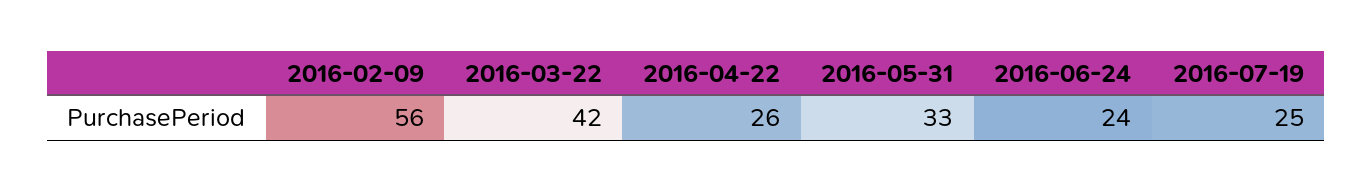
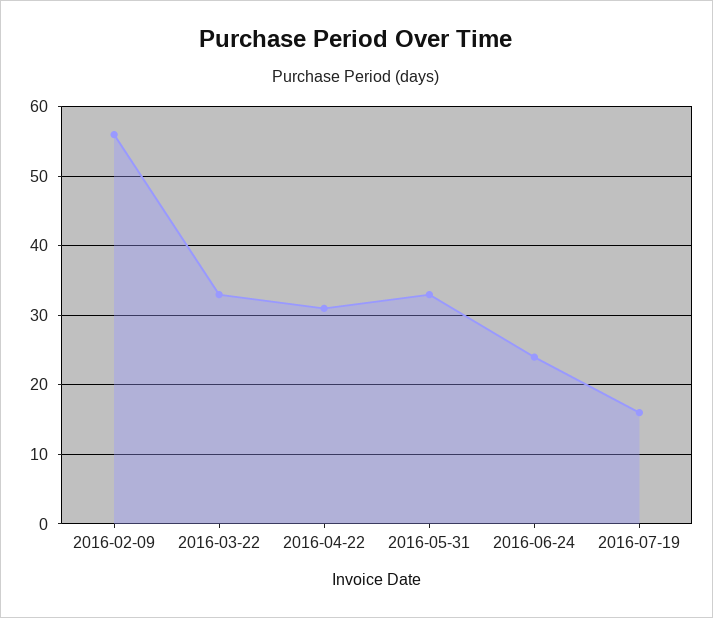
  {
    "2016-02-09": 56,
-   "2016-03-22": 42,
+   "2016-03-22": 33,
-   "2016-04-22": 26,
+   "2016-04-22": 31,
    "2016-05-31": 33,
    "2016-06-24": 24,
-   "2016-07-19": 25
+   "2016-07-19": 16
  }

